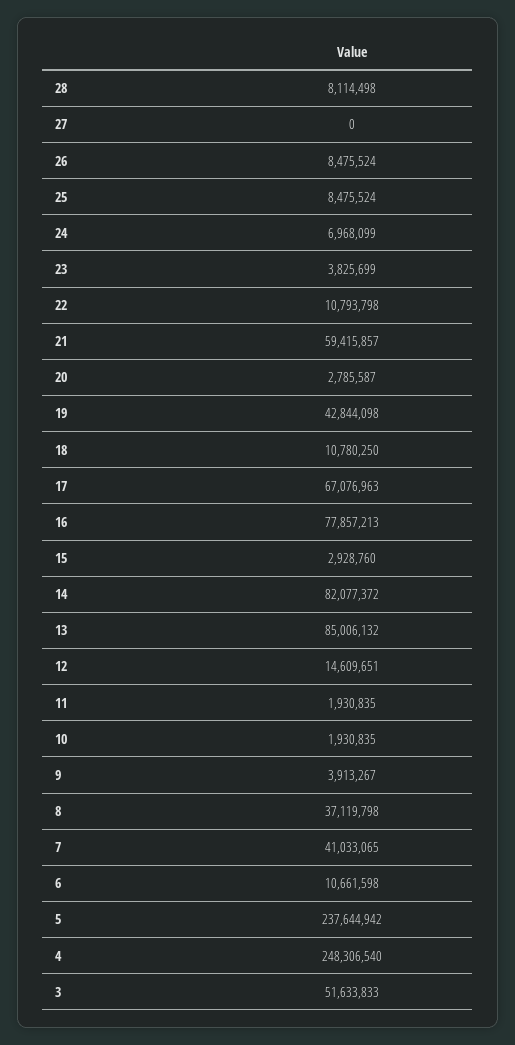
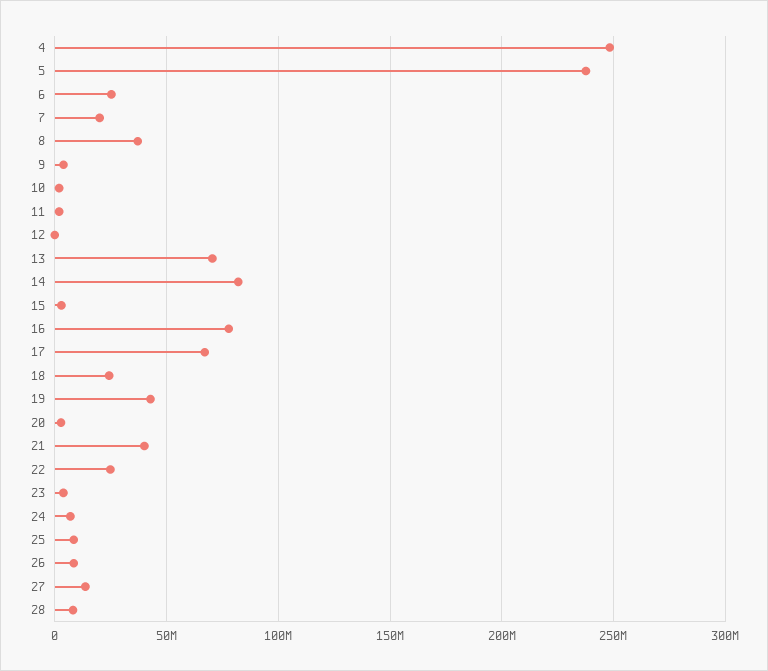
  {
    "28": 8114498,
-   "27": 0,
+   "27": 15000000,
    "26": 8475524,
    "25": 8475524,
    "24": 6968099,
    "23": 3825699,
-   "22": 10793798,
+   "22": 25000000,
-   "21": 59415857,
+   "21": 40000000,
    "20": 2785587,
    "19": 42844098,
-   "18": 10780250,
+   "18": 25000000,
    "17": 67076963,
    "16": 77857213,
    "15": 2928760,
    "14": 82077372,
-   "13": 85006132,
+   "13": 70000000,
-   "12": 14609651,
+   "12": 0,
    "11": 1930835,
    "10": 1930835,
    "9": 3913267,
    "8": 37119798,
-   "7": 41033065,
+   "7": 20000000,
-   "6": 10661598,
+   "6": 25000000,
    "5": 237644942,
-   "4": 248306540,
+   "4": 248306540
-   "3": 51633833
  }

